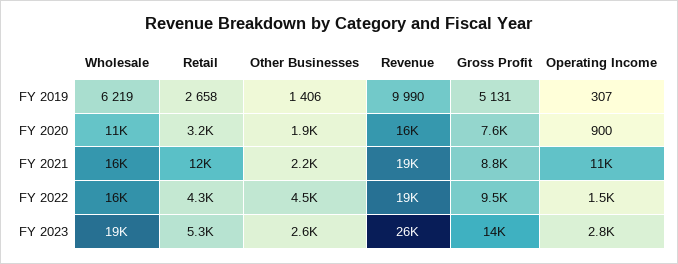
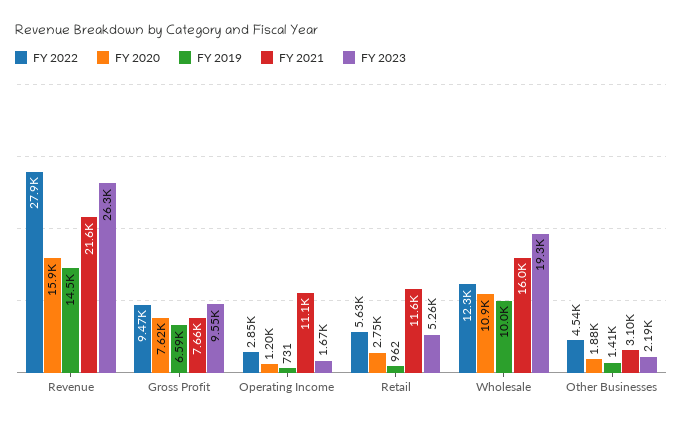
  {
    "FY 2019": {
-     "Wholesale": 6219,
+     "Wholesale": 10000,
-     "Retail": 2658,
+     "Retail": 962,
      "Other Businesses": 1406,
-     "Revenue": 9990,
+     "Revenue": 14500,
-     "Gross Profit": 5131,
+     "Gross Profit": 6590,
-     "Operating Income": 307
+     "Operating Income": 731
    },
    "FY 2020": {
      "Wholesale": 10900,
-     "Retail": 3200,
+     "Retail": 2750,
      "Other Businesses": 1880,
      "Revenue": 15900,
      "Gross Profit": 7620,
-     "Operating Income": 900
+     "Operating Income": 1200
    },
    "FY 2021": {
      "Wholesale": 16000,
      "Retail": 11600,
-     "Other Businesses": 2200,
+     "Other Businesses": 3100,
-     "Revenue": 19000,
+     "Revenue": 21600,
-     "Gross Profit": 8800,
+     "Gross Profit": 7660,
      "Operating Income": 11100
    },
    "FY 2022": {
-     "Wholesale": 16000,
+     "Wholesale": 12300,
-     "Retail": 4300,
+     "Retail": 5630,
      "Other Businesses": 4540,
-     "Revenue": 19000,
+     "Revenue": 27900,
      "Gross Profit": 9470,
-     "Operating Income": 1500
+     "Operating Income": 2850
    },
    "FY 2023": {
      "Wholesale": 19300,
      "Retail": 5260,
-     "Other Businesses": 2600,
+     "Other Businesses": 2190,
      "Revenue": 26300,
-     "Gross Profit": 14000,
+     "Gross Profit": 9550,
-     "Operating Income": 2800
+     "Operating Income": 1670
    }
  }

